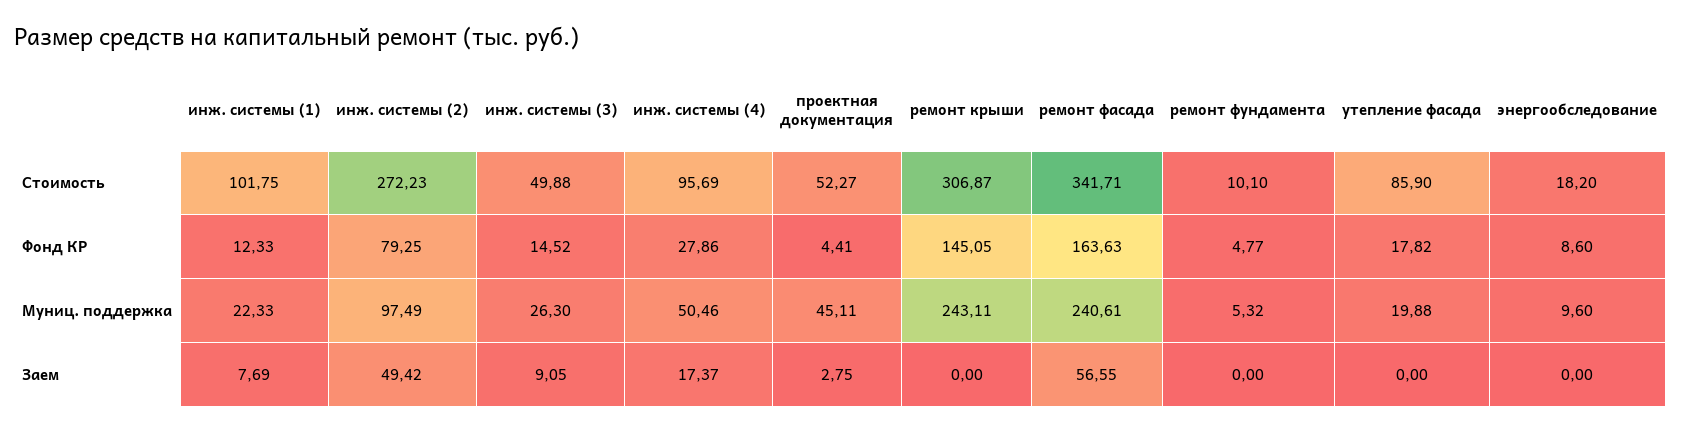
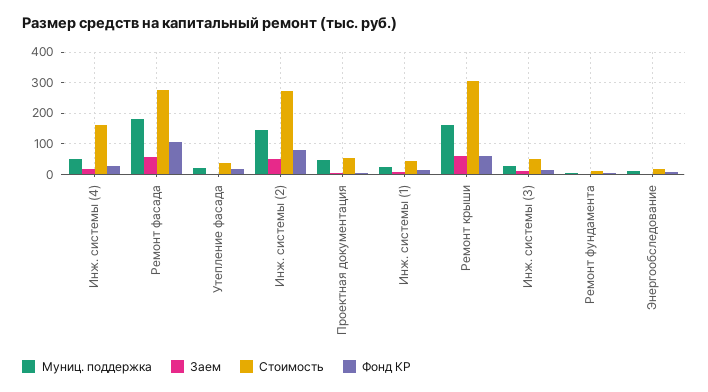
  {
    "Стоимость": {
-     "инж. системы (1)": 101.75,
+     "инж. системы (1)": 40,
      "инж. системы (2)": 272.23,
      "инж. системы (3)": 49.88,
-     "инж. системы (4)": 95.69,
+     "инж. системы (4)": 160,
      "проектная документация": 52.27,
      "ремонт крыши": 306.87,
-     "ремонт фасада": 341.71,
+     "ремонт фасада": 280,
      "ремонт фундамента": 10.1,
-     "утепление фасада": 85.9,
+     "утепление фасада": 40,
      "энергообследование": 18.2
    },
    "Фонд КР": {
      "инж. системы (1)": 12.33,
      "инж. системы (2)": 79.25,
      "инж. системы (3)": 14.52,
      "инж. системы (4)": 27.86,
      "проектная документация": 4.41,
-     "ремонт крыши": 145.05,
+     "ремонт крыши": 60,
-     "ремонт фасада": 163.63,
+     "ремонт фасада": 100,
      "ремонт фундамента": 4.77,
      "утепление фасада": 17.82,
      "энергообследование": 8.6
    },
    "Муниц. поддержка": {
      "инж. системы (1)": 22.33,
-     "инж. системы (2)": 97.49,
+     "инж. системы (2)": 140,
      "инж. системы (3)": 26.3,
      "инж. системы (4)": 50.46,
      "проектная документация": 45.11,
-     "ремонт крыши": 243.11,
+     "ремонт крыши": 160,
-     "ремонт фасада": 240.61,
+     "ремонт фасада": 180,
      "ремонт фундамента": 5.32,
      "утепление фасада": 19.88,
      "энергообследование": 9.6
    },
    "Заем": {
      "инж. системы (1)": 7.69,
      "инж. системы (2)": 49.42,
      "инж. системы (3)": 9.05,
      "инж. системы (4)": 17.37,
      "проектная документация": 2.75,
-     "ремонт крыши": 0,
+     "ремонт крыши": 60,
      "ремонт фасада": 56.55,
      "ремонт фундамента": 0,
      "утепление фасада": 0,
      "энергообследование": 0
    }
  }

